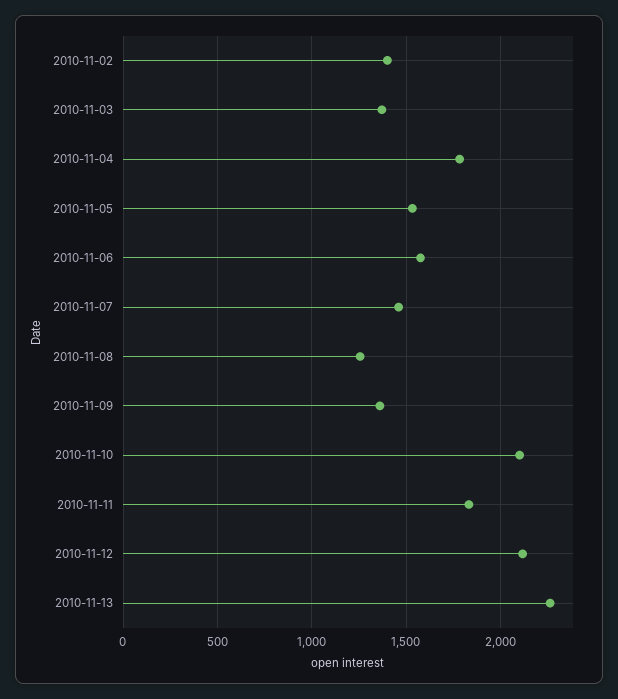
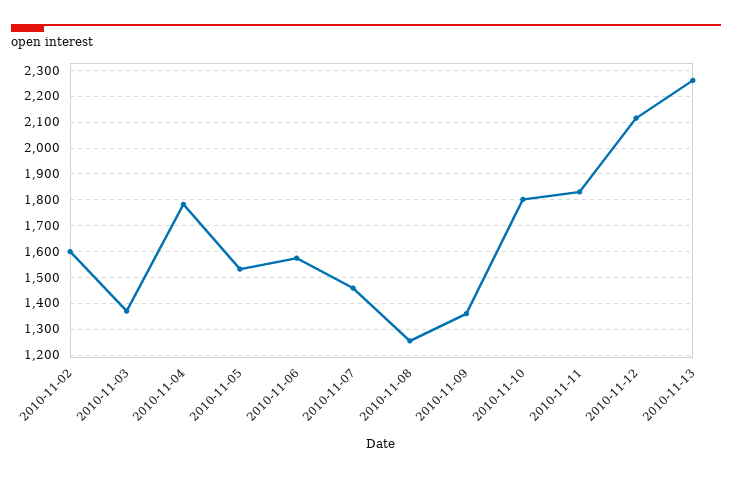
  {
-   "2010-11-02": 1400,
+   "2010-11-02": 1600,
    "2010-11-03": 1375,
    "2010-11-04": 1775,
    "2010-11-05": 1525,
    "2010-11-06": 1575,
    "2010-11-07": 1450,
    "2010-11-08": 1250,
    "2010-11-09": 1350,
-   "2010-11-10": 2100,
+   "2010-11-10": 1800,
    "2010-11-11": 1825,
    "2010-11-12": 2125,
    "2010-11-13": 2250
  }

